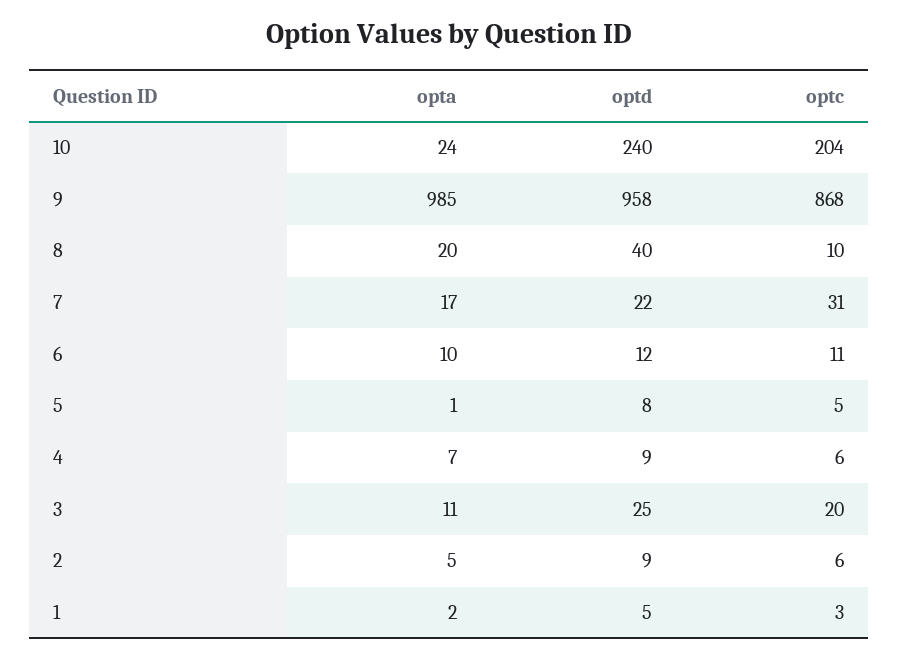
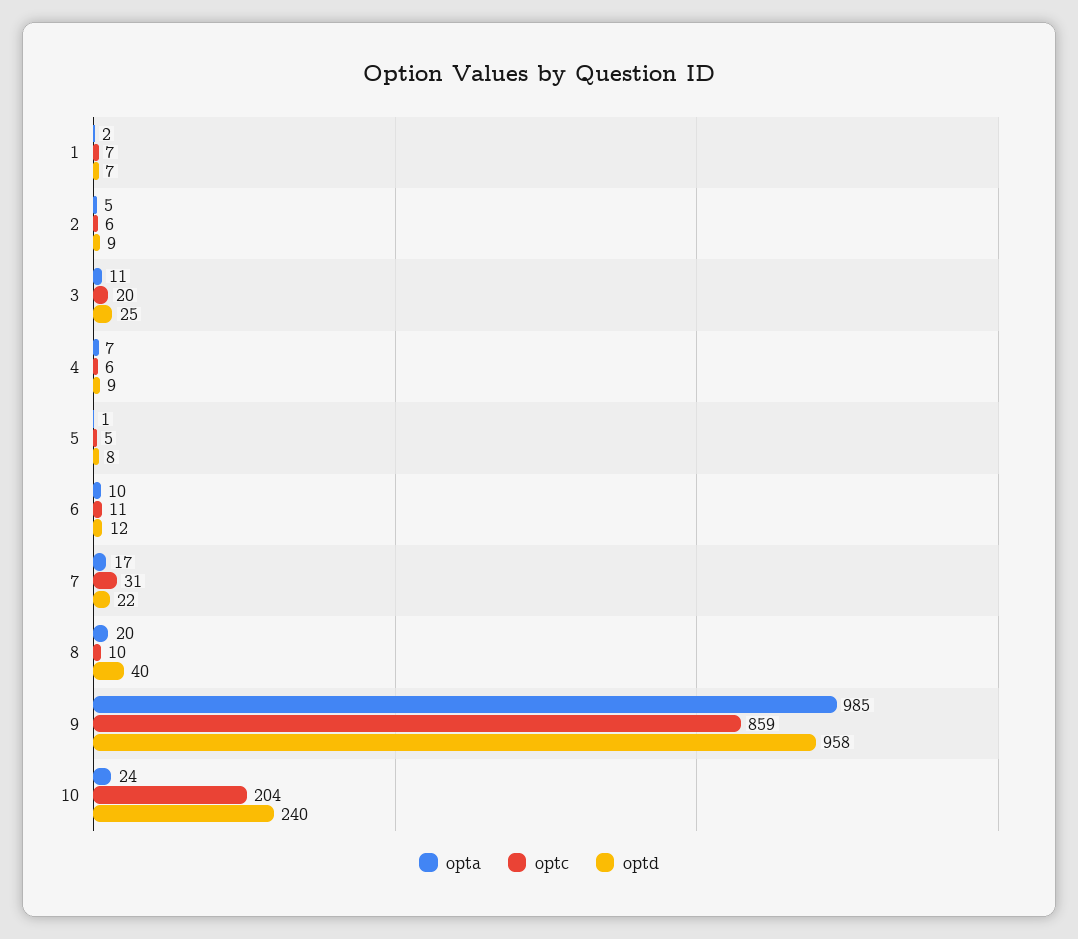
  {
    "opta": {
      "10": 24,
      "9": 985,
      "8": 20,
      "7": 17,
      "6": 10,
      "5": 1,
      "4": 7,
      "3": 11,
      "2": 5,
      "1": 2
    },
    "optd": {
      "10": 240,
      "9": 958,
      "8": 40,
      "7": 22,
      "6": 12,
      "5": 8,
      "4": 9,
      "3": 25,
      "2": 9,
-     "1": 5
+     "1": 7
    },
    "optc": {
      "10": 204,
-     "9": 868,
+     "9": 859,
      "8": 10,
      "7": 31,
      "6": 11,
      "5": 5,
      "4": 6,
      "3": 20,
      "2": 6,
-     "1": 3
+     "1": 7
    }
  }

